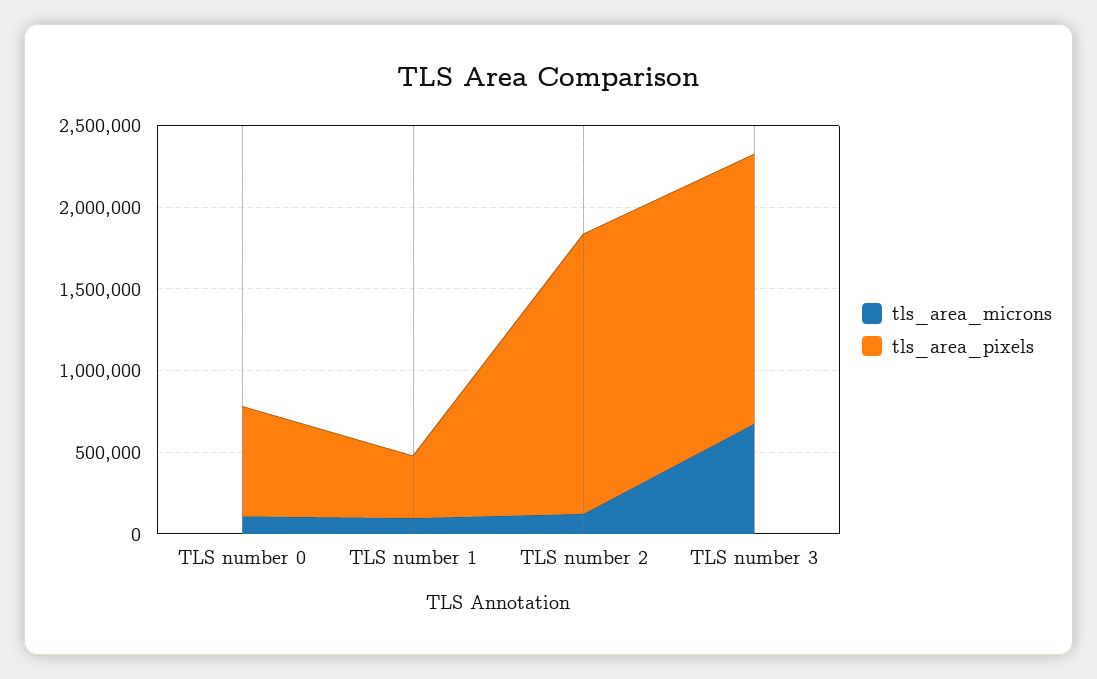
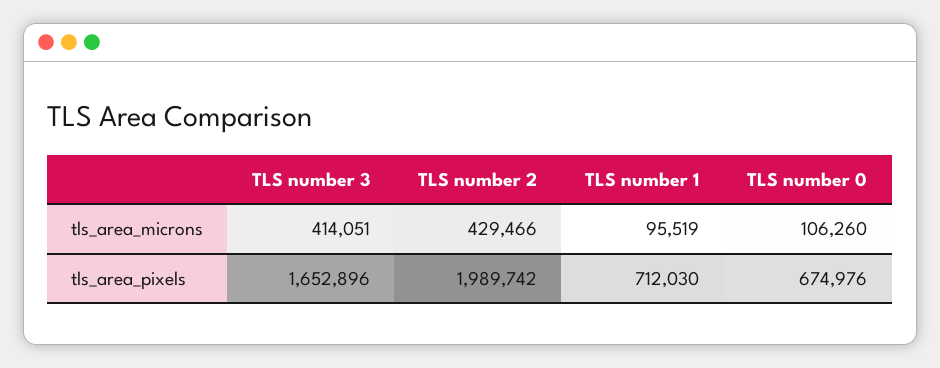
  {
    "tls_area_microns": {
      "TLS number 0": 106260,
      "TLS number 1": 95519,
-     "TLS number 2": 100000,
+     "TLS number 2": 429466,
-     "TLS number 3": 700000
+     "TLS number 3": 414051
    },
    "tls_area_pixels": {
      "TLS number 0": 674976,
-     "TLS number 1": 400000,
+     "TLS number 1": 712030,
-     "TLS number 2": 1700000,
+     "TLS number 2": 1989742,
      "TLS number 3": 1652896
    }
  }

